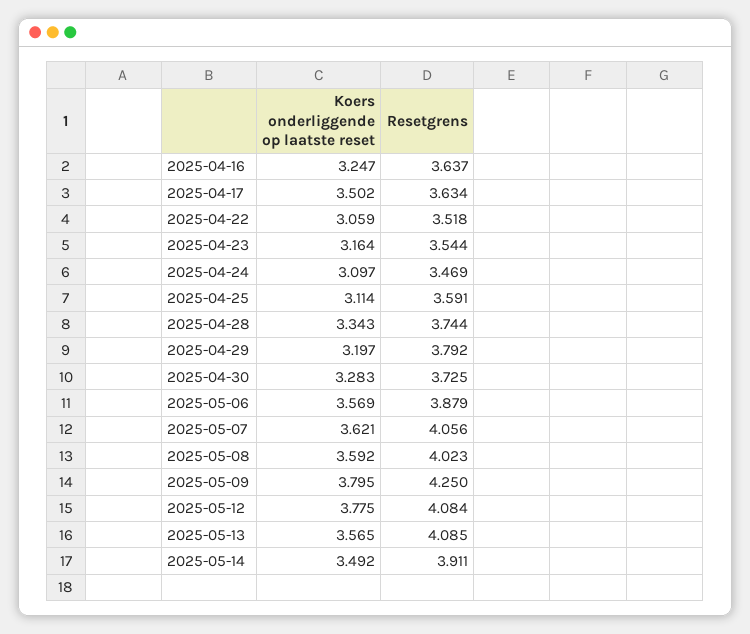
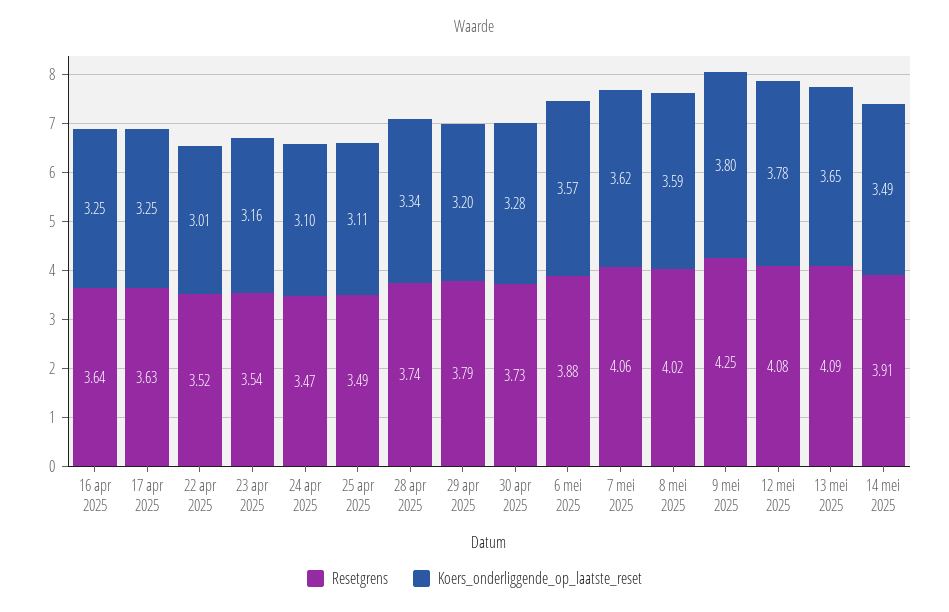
  {
    "Koers onderliggende op laatste reset": {
      "2025-04-16": 3.247,
-     "2025-04-17": 3.502,
+     "2025-04-17": 3.25,
-     "2025-04-22": 3.059,
+     "2025-04-22": 3.01,
      "2025-04-23": 3.164,
      "2025-04-24": 3.097,
      "2025-04-25": 3.114,
      "2025-04-28": 3.343,
      "2025-04-29": 3.197,
      "2025-04-30": 3.283,
      "2025-05-06": 3.569,
      "2025-05-07": 3.621,
      "2025-05-08": 3.592,
      "2025-05-09": 3.795,
      "2025-05-12": 3.775,
-     "2025-05-13": 3.565,
+     "2025-05-13": 3.65,
      "2025-05-14": 3.492
    },
    "Resetgrens": {
      "2025-04-16": 3.637,
      "2025-04-17": 3.634,
      "2025-04-22": 3.518,
      "2025-04-23": 3.544,
      "2025-04-24": 3.469,
-     "2025-04-25": 3.591,
+     "2025-04-25": 3.49,
      "2025-04-28": 3.744,
      "2025-04-29": 3.792,
      "2025-04-30": 3.725,
      "2025-05-06": 3.879,
      "2025-05-07": 4.056,
      "2025-05-08": 4.023,
      "2025-05-09": 4.25,
      "2025-05-12": 4.084,
      "2025-05-13": 4.085,
      "2025-05-14": 3.911
    }
  }

